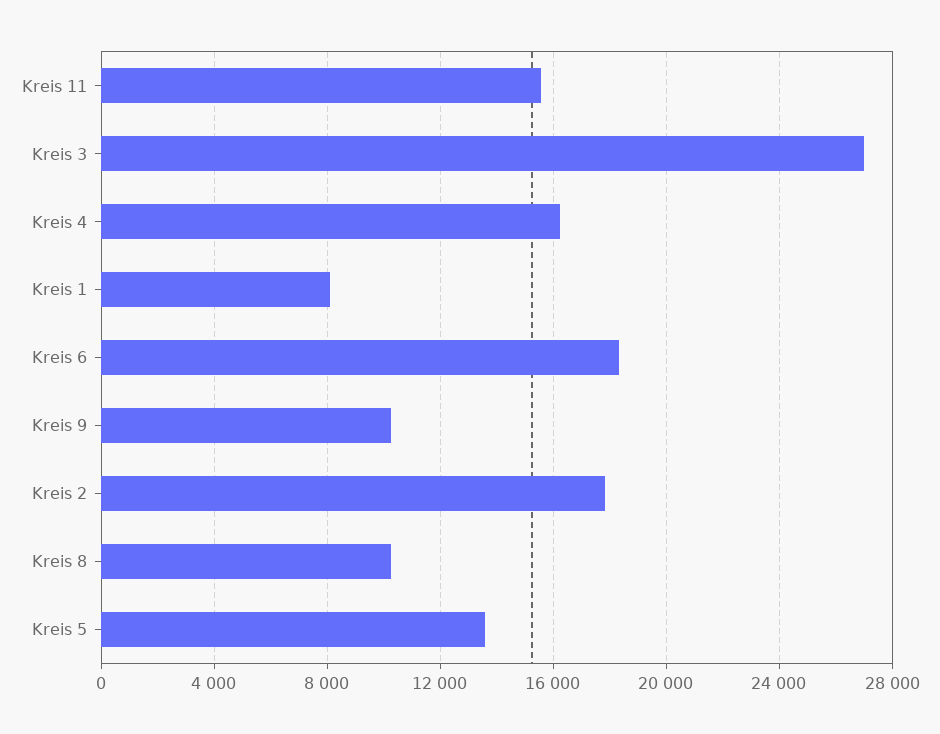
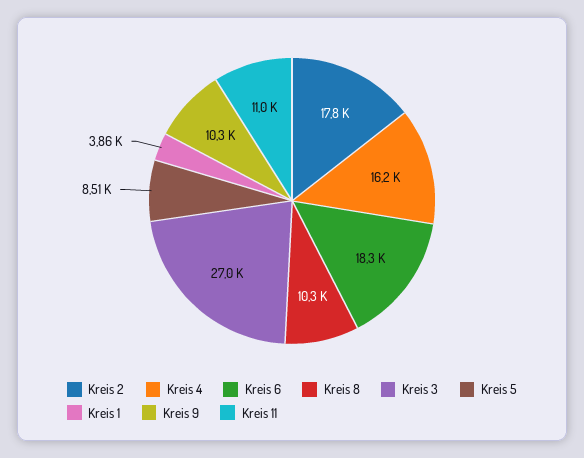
  {
-   "Kreis 11": 15500,
+   "Kreis 11": 11000,
    "Kreis 3": 27000,
    "Kreis 4": 16200,
-   "Kreis 1": 8000,
+   "Kreis 1": 3860,
    "Kreis 6": 18300,
    "Kreis 9": 10300,
    "Kreis 2": 17800,
    "Kreis 8": 10300,
-   "Kreis 5": 13500
+   "Kreis 5": 8510
  }

